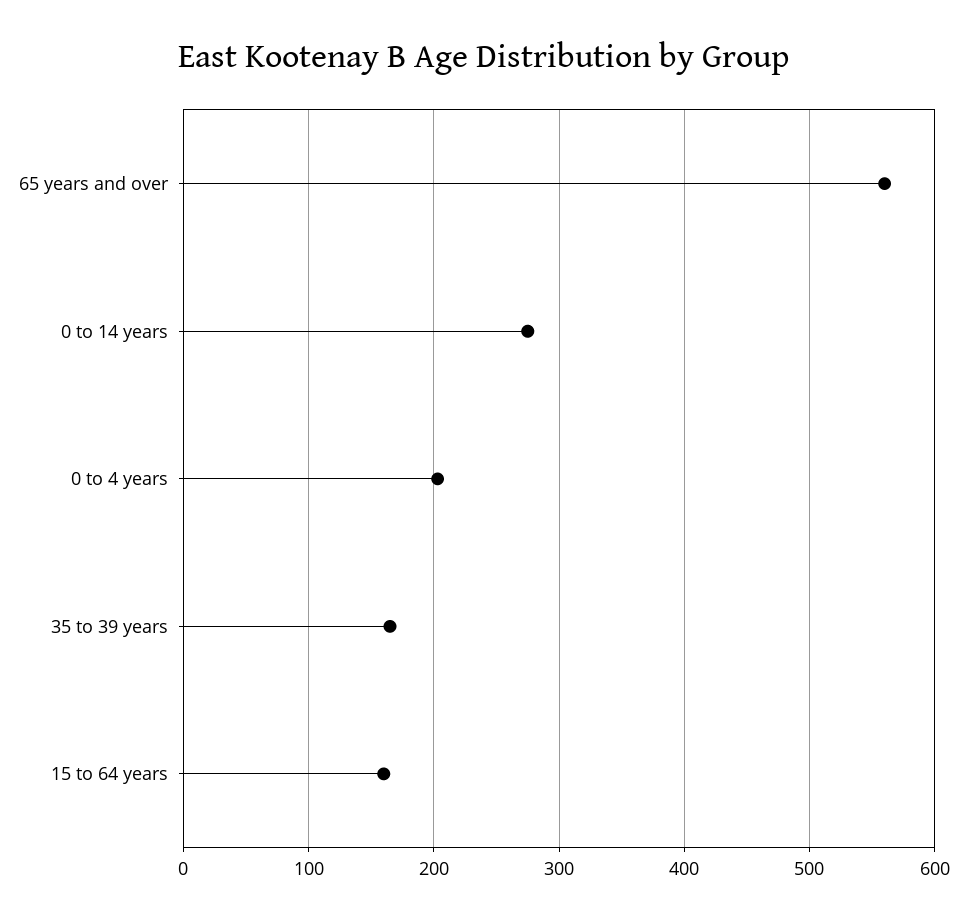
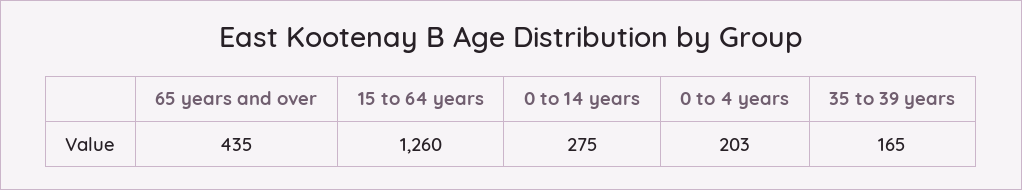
  {
-   "65 years and over": 560,
+   "65 years and over": 435,
    "0 to 14 years": 275,
    "0 to 4 years": 203,
    "35 to 39 years": 165,
-   "15 to 64 years": 160
+   "15 to 64 years": 1260
  }

